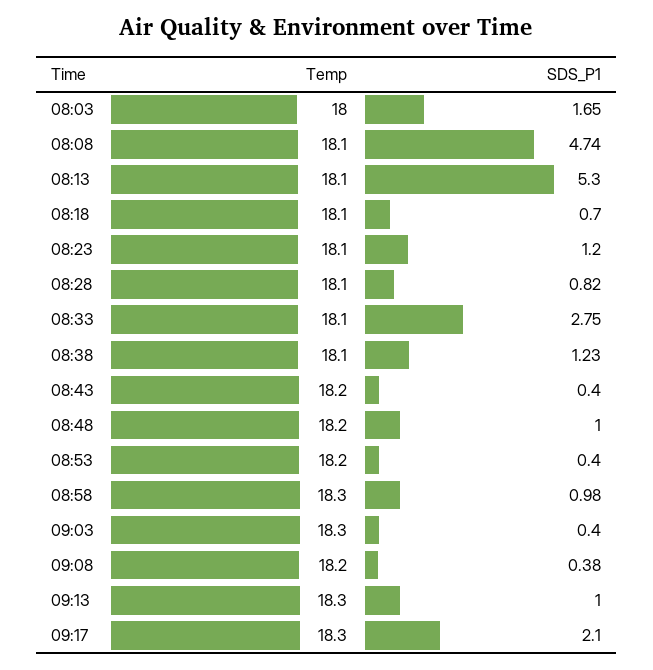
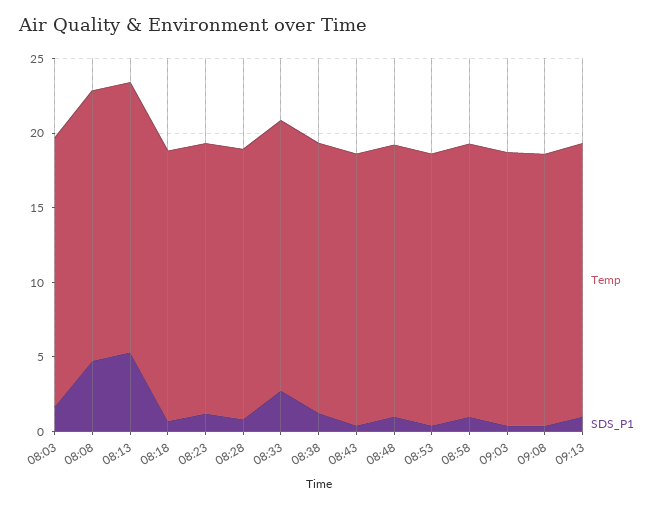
  {
    "Temp": {
      "08:03": 18,
      "08:08": 18.1,
      "08:13": 18.1,
      "08:18": 18.1,
      "08:23": 18.1,
      "08:28": 18.1,
      "08:33": 18.1,
      "08:38": 18.1,
      "08:43": 18.2,
      "08:48": 18.2,
      "08:53": 18.2,
      "08:58": 18.3,
      "09:03": 18.3,
      "09:08": 18.2,
-     "09:13": 18.3,
+     "09:13": 18.3
-     "09:17": 18.3
    },
    "SDS_P1": {
      "08:03": 1.65,
      "08:08": 4.74,
      "08:13": 5.3,
      "08:18": 0.7,
      "08:23": 1.2,
      "08:28": 0.82,
      "08:33": 2.75,
      "08:38": 1.23,
      "08:43": 0.4,
      "08:48": 1,
      "08:53": 0.4,
      "08:58": 0.98,
      "09:03": 0.4,
      "09:08": 0.38,
-     "09:13": 1,
+     "09:13": 1
-     "09:17": 2.1
    }
  }

